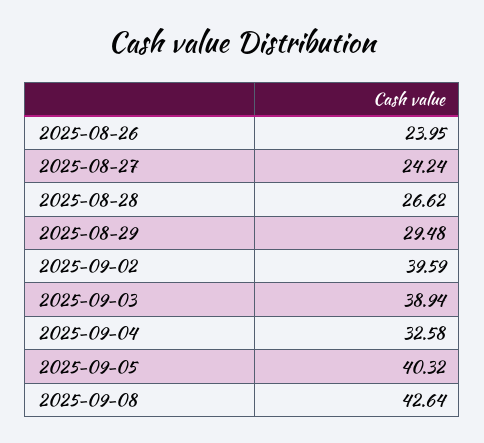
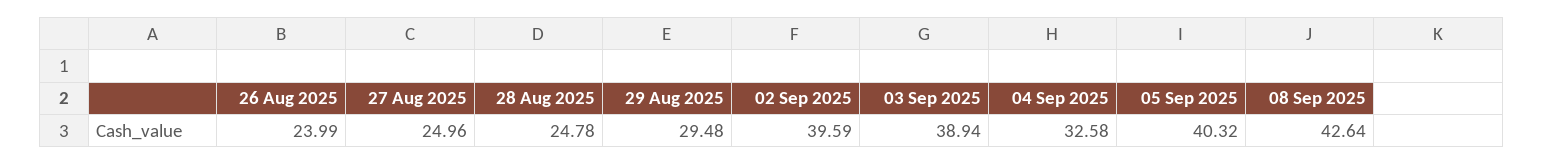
  {
-   "2025-08-26": 23.95,
+   "2025-08-26": 23.99,
-   "2025-08-27": 24.24,
+   "2025-08-27": 24.96,
-   "2025-08-28": 26.62,
+   "2025-08-28": 24.78,
    "2025-08-29": 29.48,
    "2025-09-02": 39.59,
    "2025-09-03": 38.94,
    "2025-09-04": 32.58,
    "2025-09-05": 40.32,
    "2025-09-08": 42.64
  }

